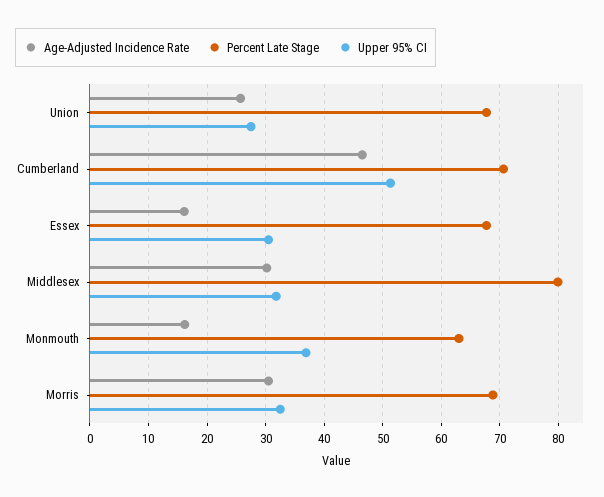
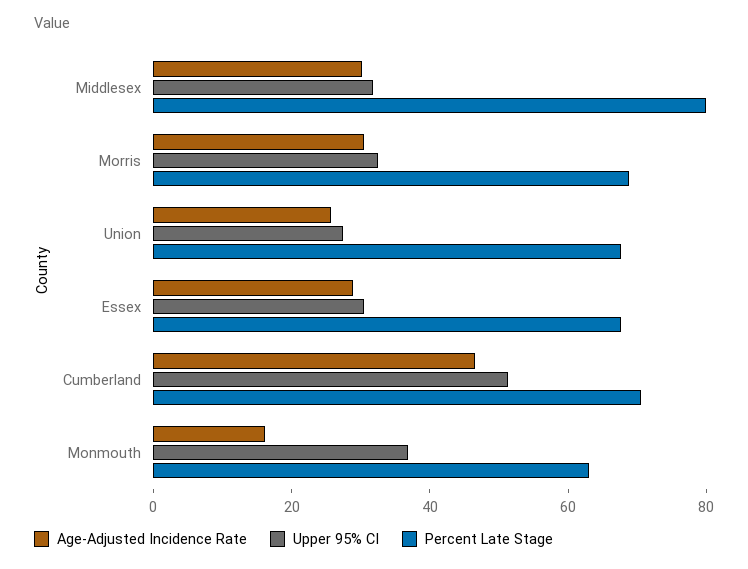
  {
    "Age-Adjusted Incidence Rate": {
      "Union": 26,
      "Cumberland": 46,
-     "Essex": 16,
+     "Essex": 30,
      "Middlesex": 30,
      "Monmouth": 16,
      "Morris": 30
    },
    "Percent Late Stage": {
      "Union": 68,
      "Cumberland": 70,
      "Essex": 68,
      "Middlesex": 80,
      "Monmouth": 64,
      "Morris": 68
    },
    "Upper 95% CI": {
      "Union": 28,
      "Cumberland": 52,
      "Essex": 30,
      "Middlesex": 32,
      "Monmouth": 36,
      "Morris": 32
    }
  }

